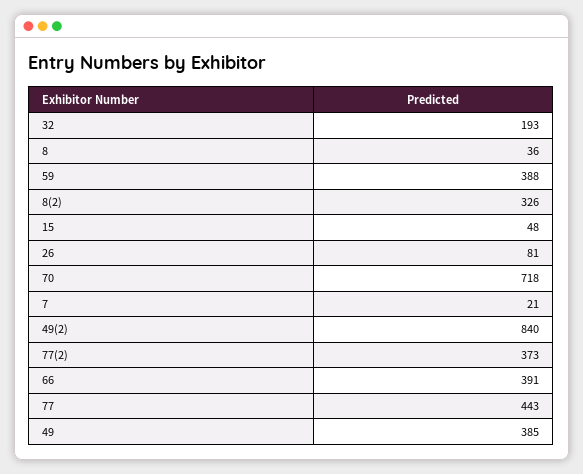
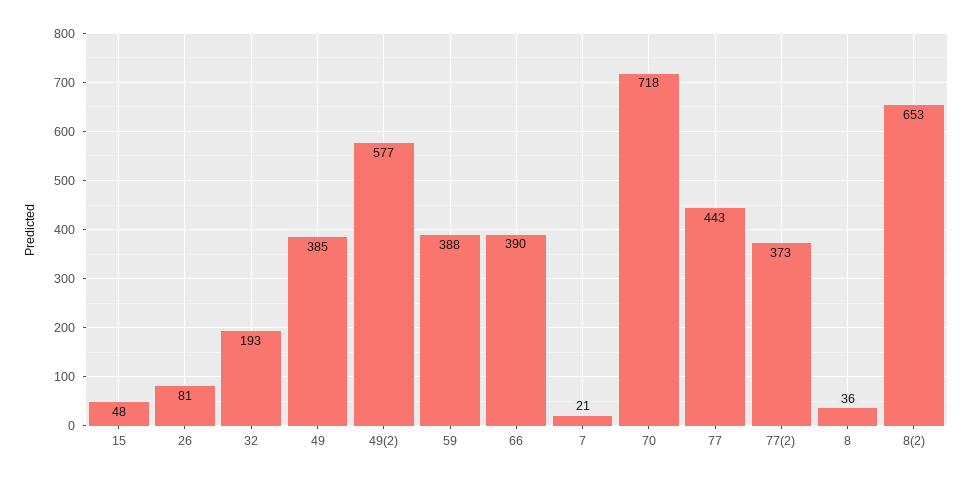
  {
    "32": 193,
    "8": 36,
    "59": 388,
-   "8(2)": 326,
+   "8(2)": 653,
    "15": 48,
    "26": 81,
    "70": 718,
    "7": 21,
-   "49(2)": 840,
+   "49(2)": 577,
    "77(2)": 373,
-   "66": 391,
+   "66": 390,
    "77": 443,
    "49": 385
  }

